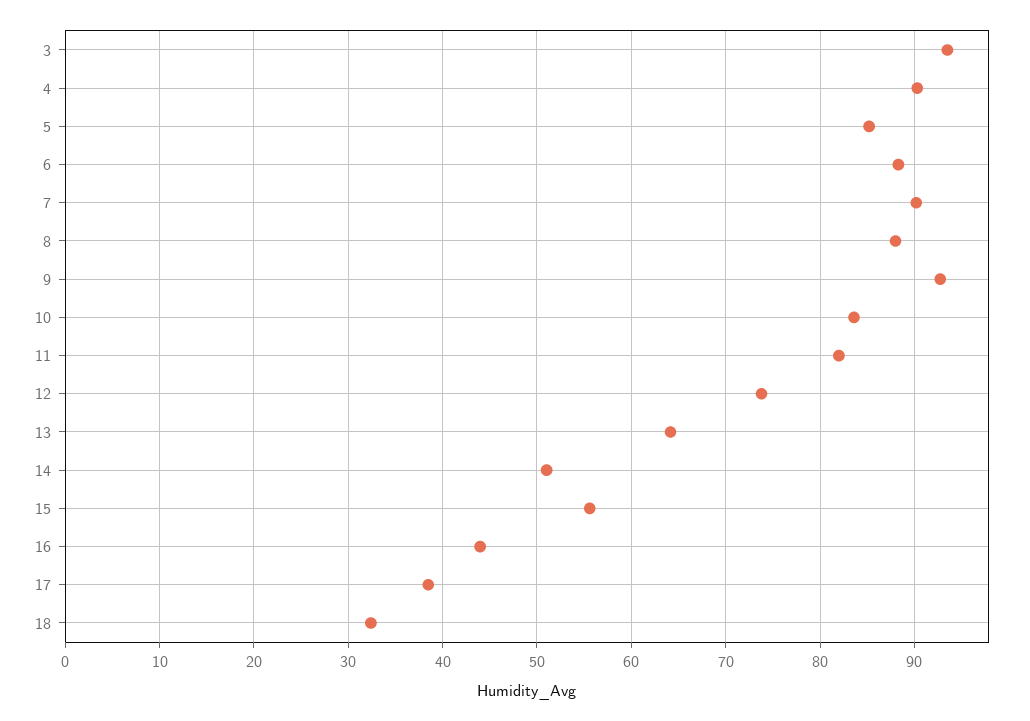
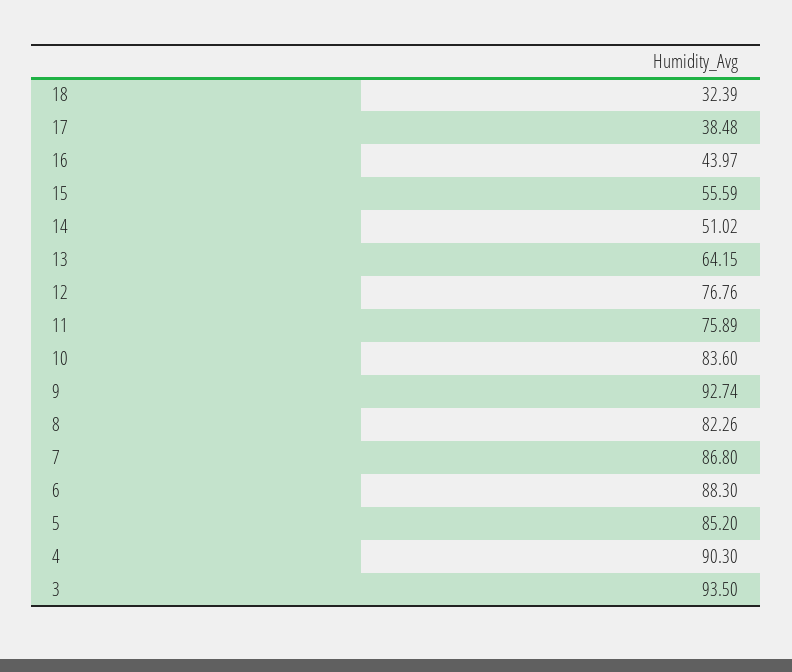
  {
    "3": 93.5,
    "4": 90.3,
    "5": 85.2,
    "6": 88.3,
-   "7": 90,
+   "7": 86.8,
-   "8": 88,
+   "8": 82.26,
    "9": 92.74,
    "10": 83.6,
-   "11": 82,
+   "11": 75.89,
-   "12": 74,
+   "12": 76.76,
    "13": 64.15,
    "14": 51.02,
    "15": 55.59,
    "16": 43.97,
    "17": 38.48,
    "18": 32.39
  }

